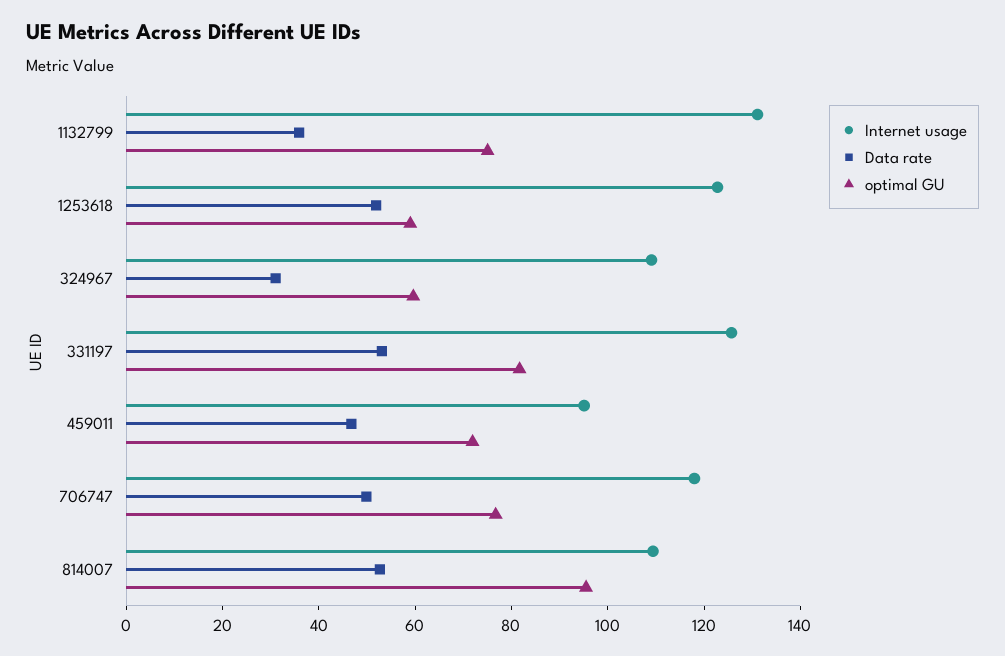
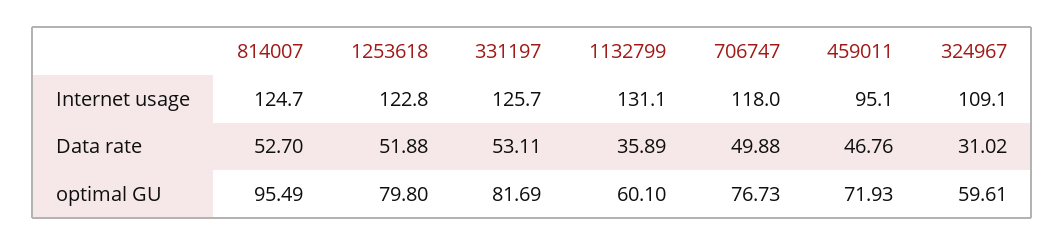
  {
    "Internet usage": {
      "1132799": 131.1,
      "1253618": 122.8,
      "324967": 109.1,
      "331197": 125.7,
      "459011": 95.1,
      "706747": 118,
-     "814007": 110
+     "814007": 124.7
    },
    "Data rate": {
      "1132799": 35.89,
      "1253618": 51.88,
      "324967": 31.02,
      "331197": 53.11,
      "459011": 46.76,
      "706747": 49.88,
      "814007": 52.7
    },
    "optimal GU": {
-     "1132799": 75,
+     "1132799": 60.1,
-     "1253618": 60,
+     "1253618": 79.8,
      "324967": 59.61,
      "331197": 81.69,
      "459011": 71.93,
      "706747": 76.73,
      "814007": 95.49
    }
  }

